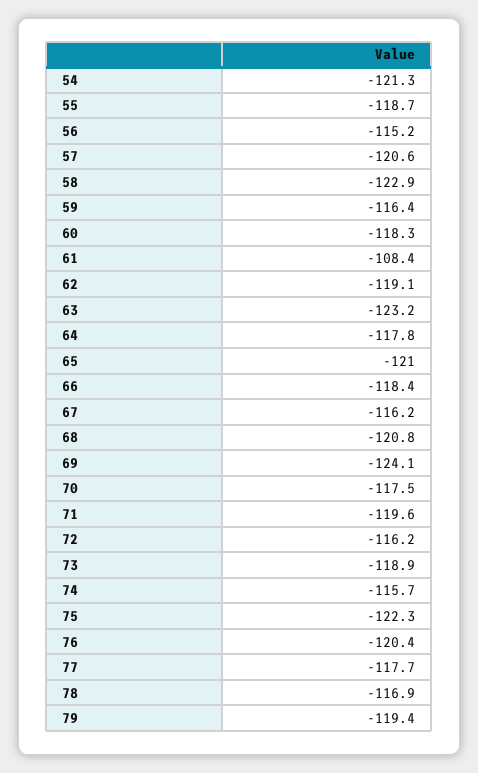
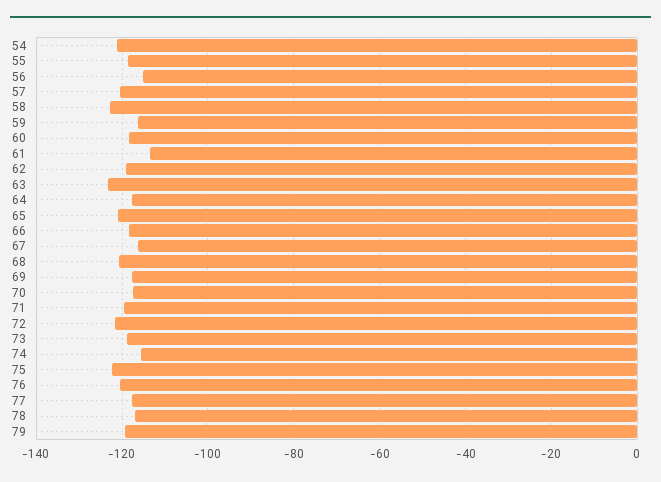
  {
    "54": -121.3,
    "55": -118.7,
    "56": -115.2,
    "57": -120.6,
    "58": -122.9,
    "59": -116.4,
    "60": -118.3,
-   "61": -108.4,
+   "61": -114,
    "62": -119.1,
    "63": -123.2,
    "64": -117.8,
    "65": -121,
    "66": -118.4,
    "67": -116.2,
    "68": -120.8,
-   "69": -124.1,
+   "69": -118,
    "70": -117.5,
    "71": -119.6,
-   "72": -116.2,
+   "72": -122,
    "73": -118.9,
    "74": -115.7,
    "75": -122.3,
    "76": -120.4,
    "77": -117.7,
    "78": -116.9,
    "79": -119.4
  }

